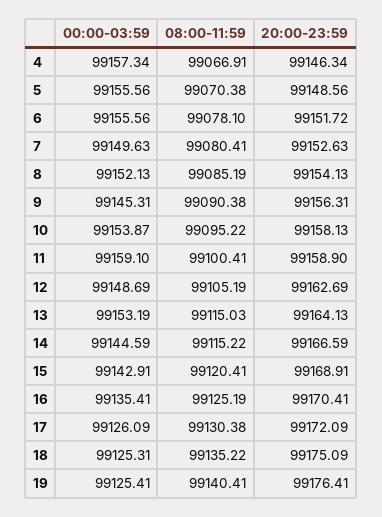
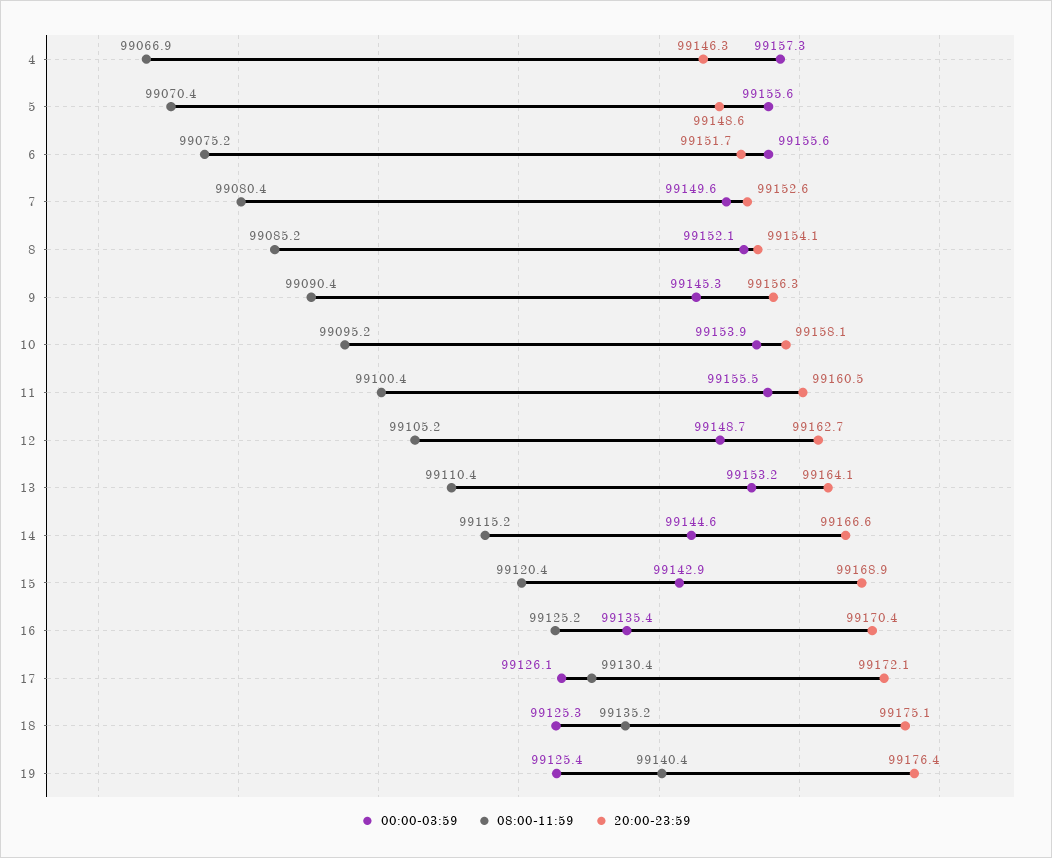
  {
    "00:00-03:59": {
      "4": 99157.34,
      "5": 99155.56,
      "6": 99155.56,
      "7": 99149.63,
      "8": 99152.13,
      "9": 99145.31,
      "10": 99153.87,
-     "11": 99159.1,
+     "11": 99155.5,
      "12": 99148.69,
      "13": 99153.19,
      "14": 99144.59,
      "15": 99142.91,
      "16": 99135.41,
      "17": 99126.09,
      "18": 99125.31,
      "19": 99125.41
    },
    "08:00-11:59": {
      "4": 99066.91,
      "5": 99070.38,
-     "6": 99078.1,
+     "6": 99075.2,
      "7": 99080.41,
      "8": 99085.19,
      "9": 99090.38,
      "10": 99095.22,
      "11": 99100.41,
      "12": 99105.19,
-     "13": 99115.03,
+     "13": 99110.4,
      "14": 99115.22,
      "15": 99120.41,
      "16": 99125.19,
      "17": 99130.38,
      "18": 99135.22,
      "19": 99140.41
    },
    "20:00-23:59": {
      "4": 99146.34,
      "5": 99148.56,
      "6": 99151.72,
      "7": 99152.63,
      "8": 99154.13,
      "9": 99156.31,
      "10": 99158.13,
-     "11": 99158.9,
+     "11": 99160.5,
      "12": 99162.69,
      "13": 99164.13,
      "14": 99166.59,
      "15": 99168.91,
      "16": 99170.41,
      "17": 99172.09,
      "18": 99175.09,
      "19": 99176.41
    }
  }

